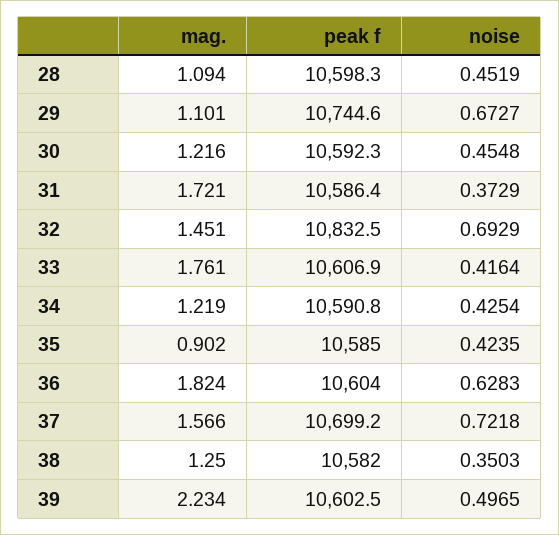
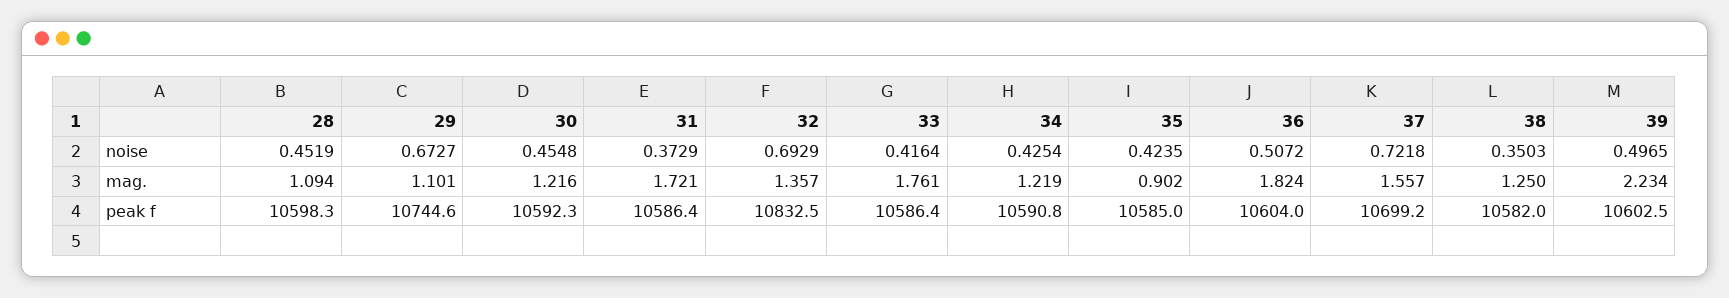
  {
    "mag.": {
      "28": 1.094,
      "29": 1.101,
      "30": 1.216,
      "31": 1.721,
-     "32": 1.451,
+     "32": 1.357,
      "33": 1.761,
      "34": 1.219,
      "35": 0.902,
      "36": 1.824,
-     "37": 1.566,
+     "37": 1.557,
      "38": 1.25,
      "39": 2.234
    },
    "peak f": {
      "28": 10598.3,
      "29": 10744.6,
      "30": 10592.3,
      "31": 10586.4,
      "32": 10832.5,
-     "33": 10606.9,
+     "33": 10586.4,
      "34": 10590.8,
      "35": 10585,
      "36": 10604,
      "37": 10699.2,
      "38": 10582,
      "39": 10602.5
    },
    "noise": {
      "28": 0.4519,
      "29": 0.6727,
      "30": 0.4548,
      "31": 0.3729,
      "32": 0.6929,
      "33": 0.4164,
      "34": 0.4254,
      "35": 0.4235,
-     "36": 0.6283,
+     "36": 0.5072,
      "37": 0.7218,
      "38": 0.3503,
      "39": 0.4965
    }
  }

